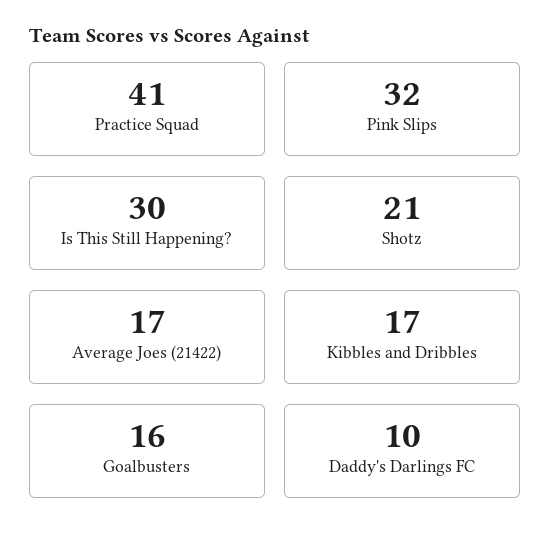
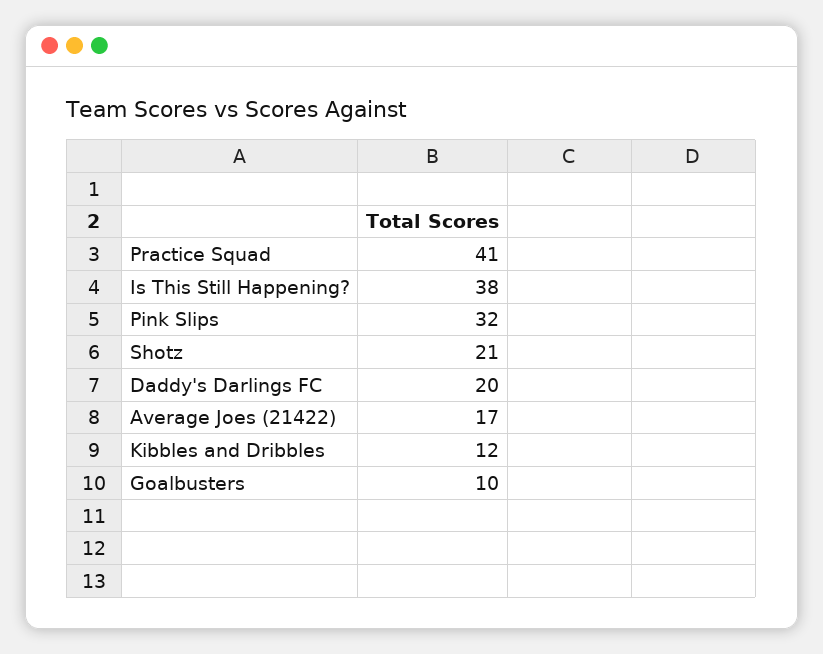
  {
    "Practice Squad": 41,
    "Pink Slips": 32,
-   "Is This Still Happening?": 30,
+   "Is This Still Happening?": 38,
    "Shotz": 21,
    "Average Joes (21422)": 17,
-   "Kibbles and Dribbles": 17,
+   "Kibbles and Dribbles": 12,
-   "Goalbusters": 16,
+   "Goalbusters": 10,
-   "Daddy's Darlings FC": 10
+   "Daddy's Darlings FC": 20
  }

